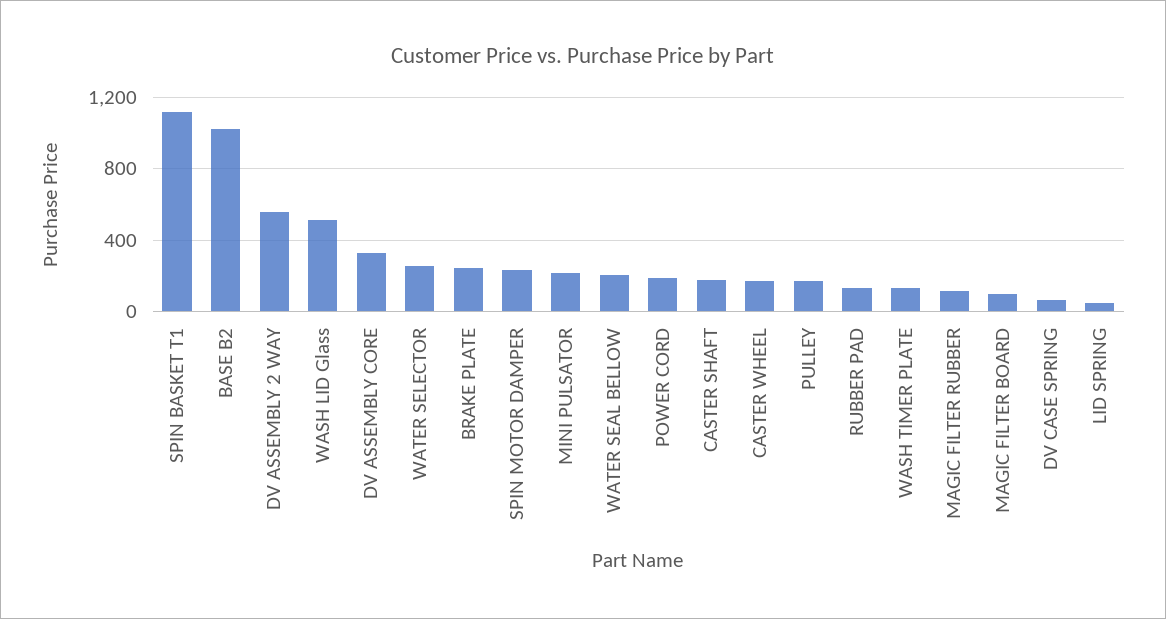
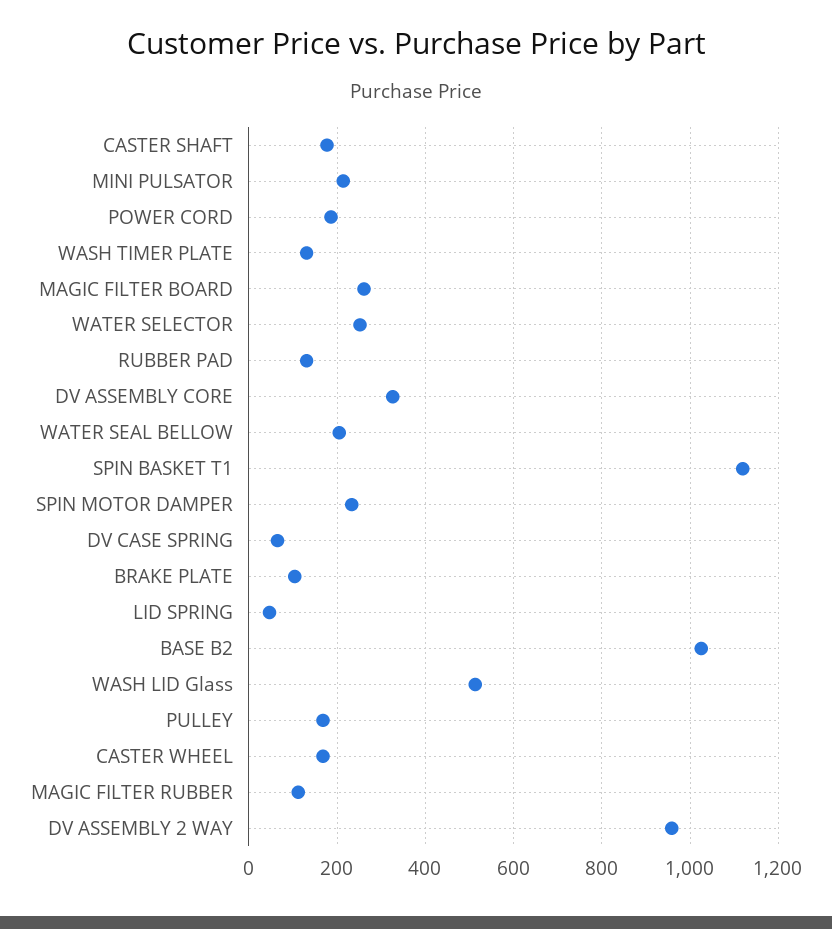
  {
    "SPIN BASKET T1": 1120,
    "BASE B2": 1020,
-   "DV ASSEMBLY 2 WAY": 550,
+   "DV ASSEMBLY 2 WAY": 960,
    "WASH LID Glass": 520,
    "DV ASSEMBLY CORE": 320,
    "WATER SELECTOR": 260,
-   "BRAKE PLATE": 250,
+   "BRAKE PLATE": 100,
    "SPIN MOTOR DAMPER": 240,
    "MINI PULSATOR": 220,
    "WATER SEAL BELLOW": 200,
    "POWER CORD": 180,
    "CASTER SHAFT": 180,
    "CASTER WHEEL": 160,
    "PULLEY": 160,
    "RUBBER PAD": 140,
    "WASH TIMER PLATE": 140,
    "MAGIC FILTER RUBBER": 120,
-   "MAGIC FILTER BOARD": 100,
+   "MAGIC FILTER BOARD": 260,
    "DV CASE SPRING": 60,
    "LID SPRING": 40
  }

